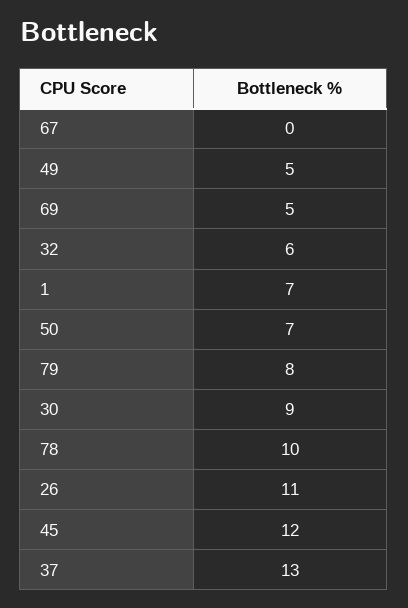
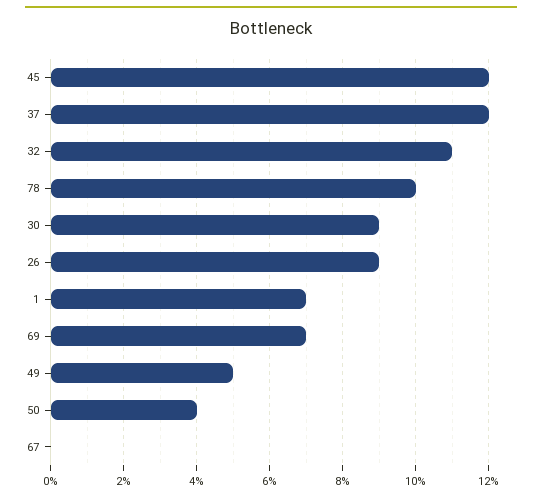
  {
    "67": 0,
    "49": 5,
-   "69": 5,
+   "69": 7,
-   "32": 6,
+   "32": 11,
    "1": 7,
-   "50": 7,
+   "50": 4,
-   "79": 8,
    "30": 9,
    "78": 10,
-   "26": 11,
+   "26": 9,
    "45": 12,
-   "37": 13
+   "37": 12
  }

